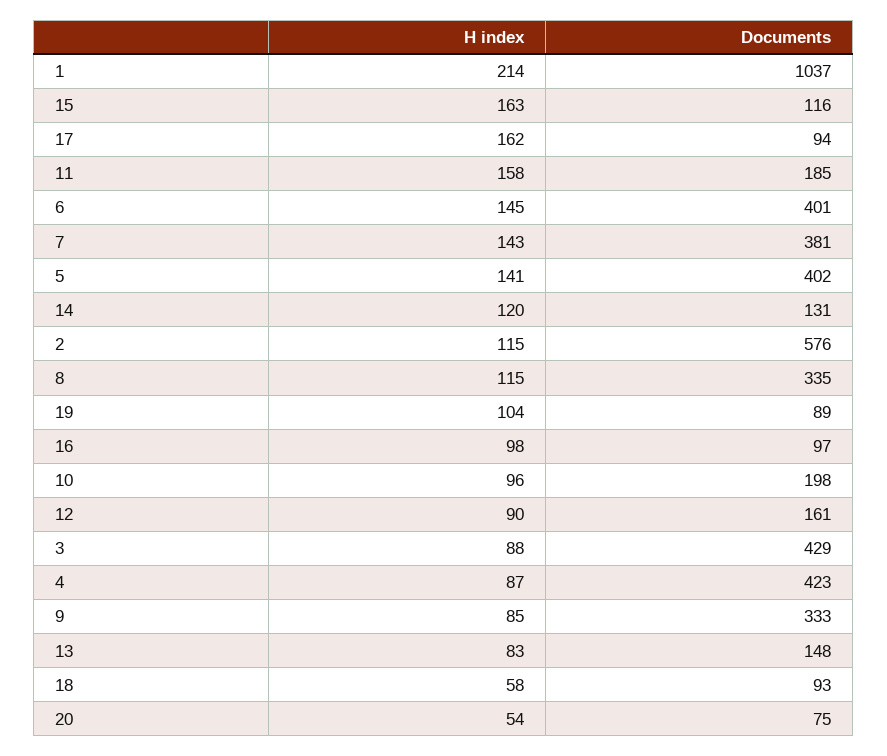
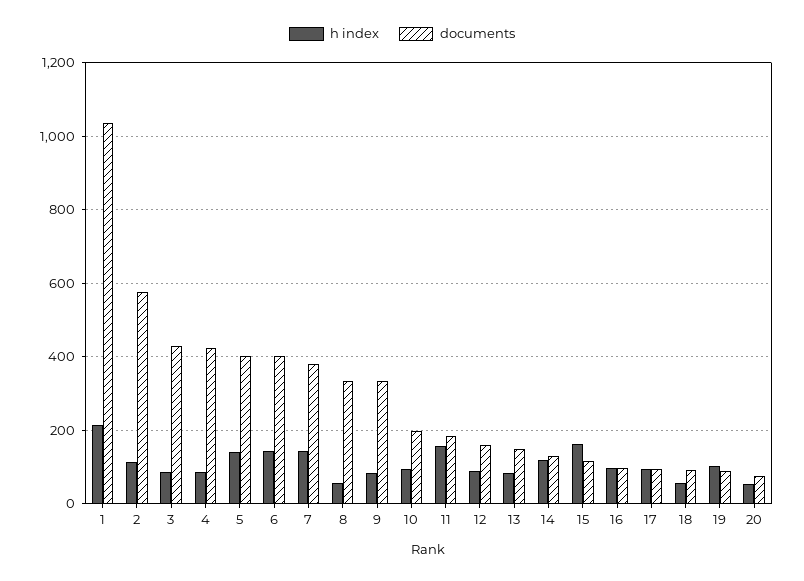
  {
    "H index": {
      "1": 214,
      "15": 163,
-     "17": 162,
+     "17": 100,
      "11": 158,
      "6": 145,
      "7": 143,
      "5": 141,
      "14": 120,
      "2": 115,
-     "8": 115,
+     "8": 60,
      "19": 104,
      "16": 98,
      "10": 96,
      "12": 90,
      "3": 88,
      "4": 87,
      "9": 85,
      "13": 83,
      "18": 58,
      "20": 54
    },
    "Documents": {
      "1": 1037,
      "15": 116,
      "17": 94,
      "11": 185,
      "6": 401,
      "7": 381,
      "5": 402,
      "14": 131,
      "2": 576,
      "8": 335,
      "19": 89,
      "16": 97,
      "10": 198,
      "12": 161,
      "3": 429,
      "4": 423,
      "9": 333,
      "13": 148,
      "18": 93,
      "20": 75
    }
  }

